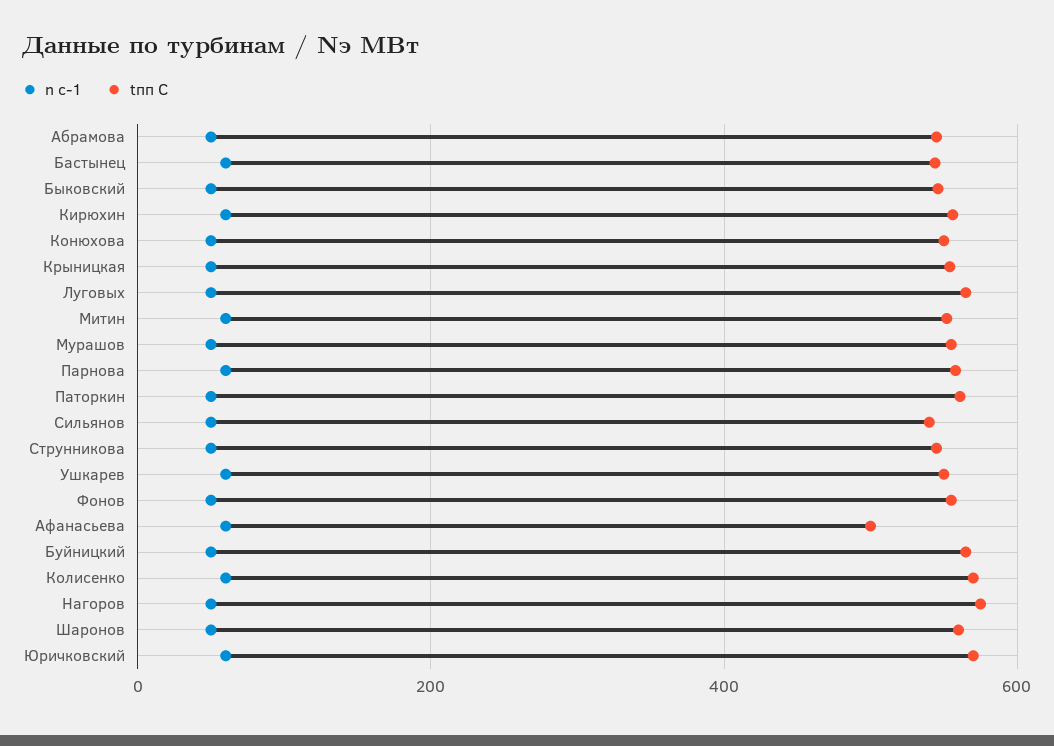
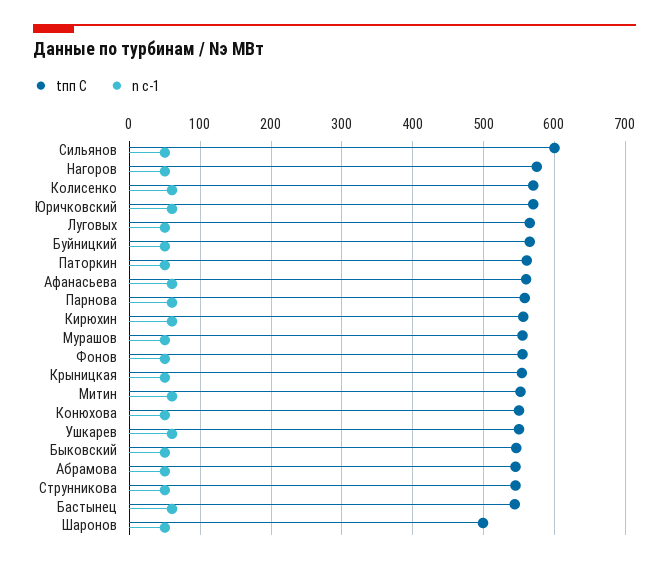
  {
    "n c-1": {
      "Абрамова": 50,
      "Бастынец": 60,
      "Быковский": 50,
      "Кирюхин": 60,
      "Конюхова": 50,
      "Крыницкая": 50,
      "Луговых": 50,
      "Митин": 60,
      "Мурашов": 50,
      "Парнова": 60,
      "Паторкин": 50,
      "Сильянов": 50,
      "Струнникова": 50,
      "Ушкарев": 60,
      "Фонов": 50,
      "Афанасьева": 60,
      "Буйницкий": 50,
      "Колисенко": 60,
      "Нагоров": 50,
      "Шаронов": 50,
      "Юричковский": 60
    },
    "tпп C": {
      "Абрамова": 550,
      "Бастынец": 540,
      "Быковский": 550,
      "Кирюхин": 560,
      "Конюхова": 550,
      "Крыницкая": 550,
      "Луговых": 570,
      "Митин": 550,
      "Мурашов": 560,
      "Парнова": 560,
      "Паторкин": 560,
-     "Сильянов": 540,
+     "Сильянов": 600,
      "Струнникова": 550,
      "Ушкарев": 550,
      "Фонов": 560,
-     "Афанасьева": 500,
+     "Афанасьева": 560,
      "Буйницкий": 570,
      "Колисенко": 570,
      "Нагоров": 580,
-     "Шаронов": 560,
+     "Шаронов": 500,
      "Юричковский": 570
    }
  }

